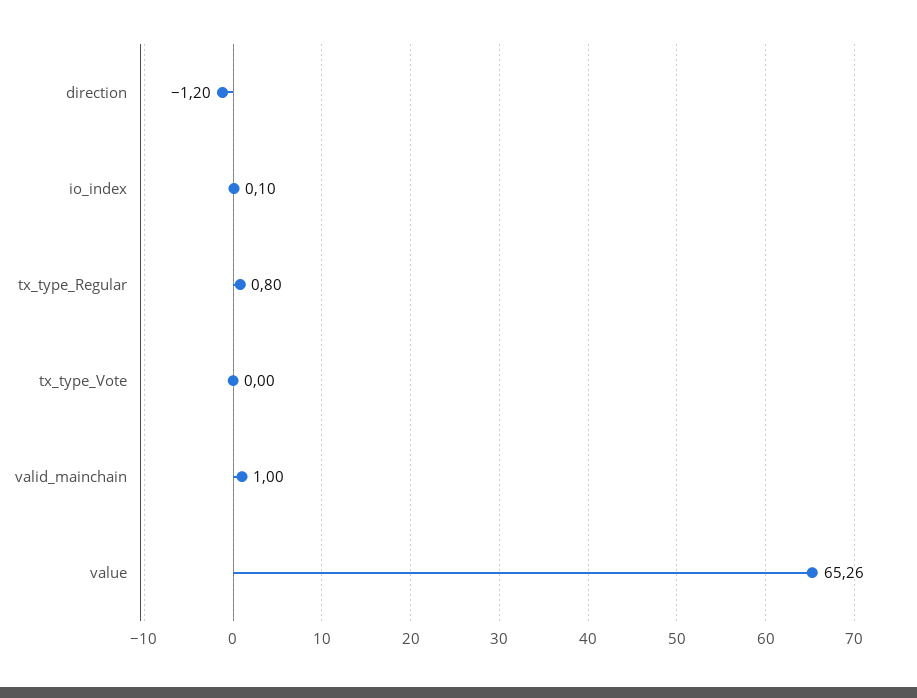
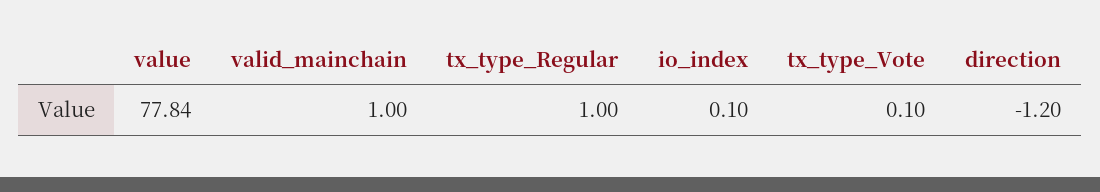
  {
    "direction": -1.2,
    "io_index": 0.1,
-   "tx_type_Regular": 0.8,
+   "tx_type_Regular": 1,
-   "tx_type_Vote": 0,
+   "tx_type_Vote": 0.1,
    "valid_mainchain": 1,
-   "value": 65.26
+   "value": 77.84
  }

